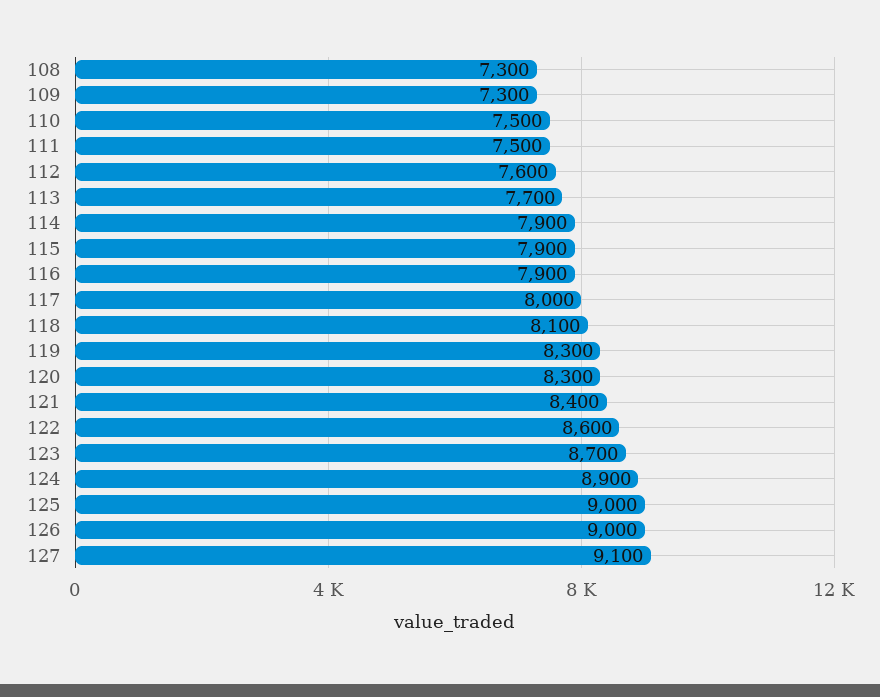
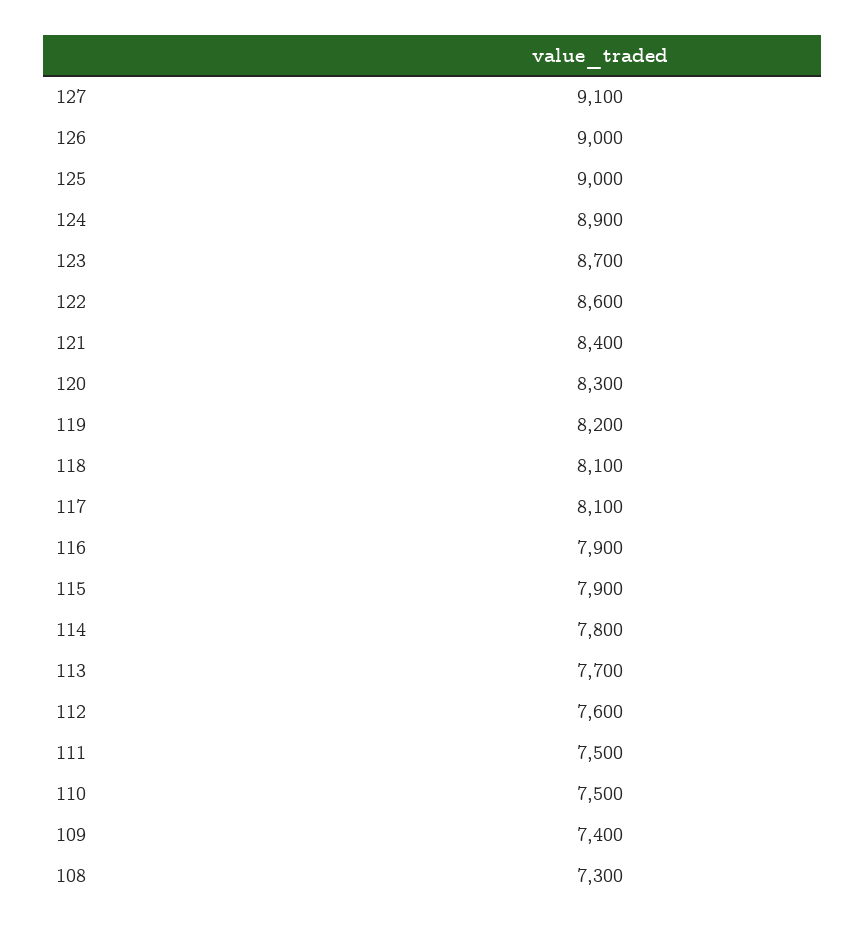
  {
    "108": 7300,
-   "109": 7300,
+   "109": 7400,
    "110": 7500,
    "111": 7500,
    "112": 7600,
    "113": 7700,
-   "114": 7900,
+   "114": 7800,
    "115": 7900,
    "116": 7900,
-   "117": 8000,
+   "117": 8100,
    "118": 8100,
-   "119": 8300,
+   "119": 8200,
    "120": 8300,
    "121": 8400,
    "122": 8600,
    "123": 8700,
    "124": 8900,
    "125": 9000,
    "126": 9000,
    "127": 9100
  }

